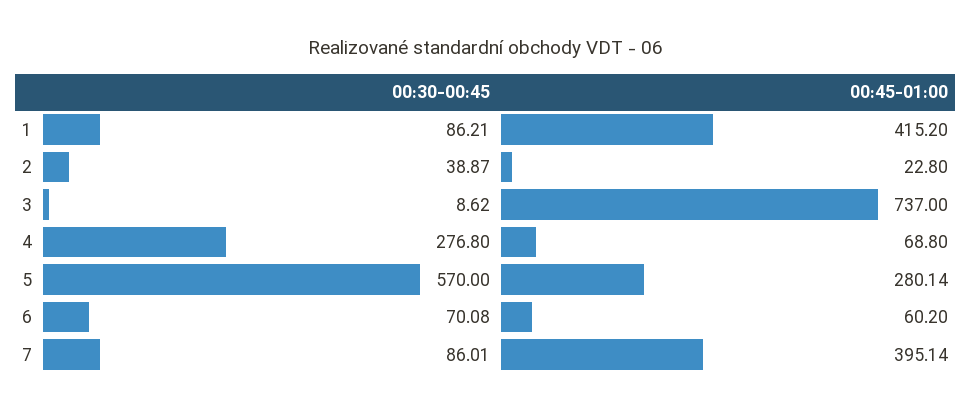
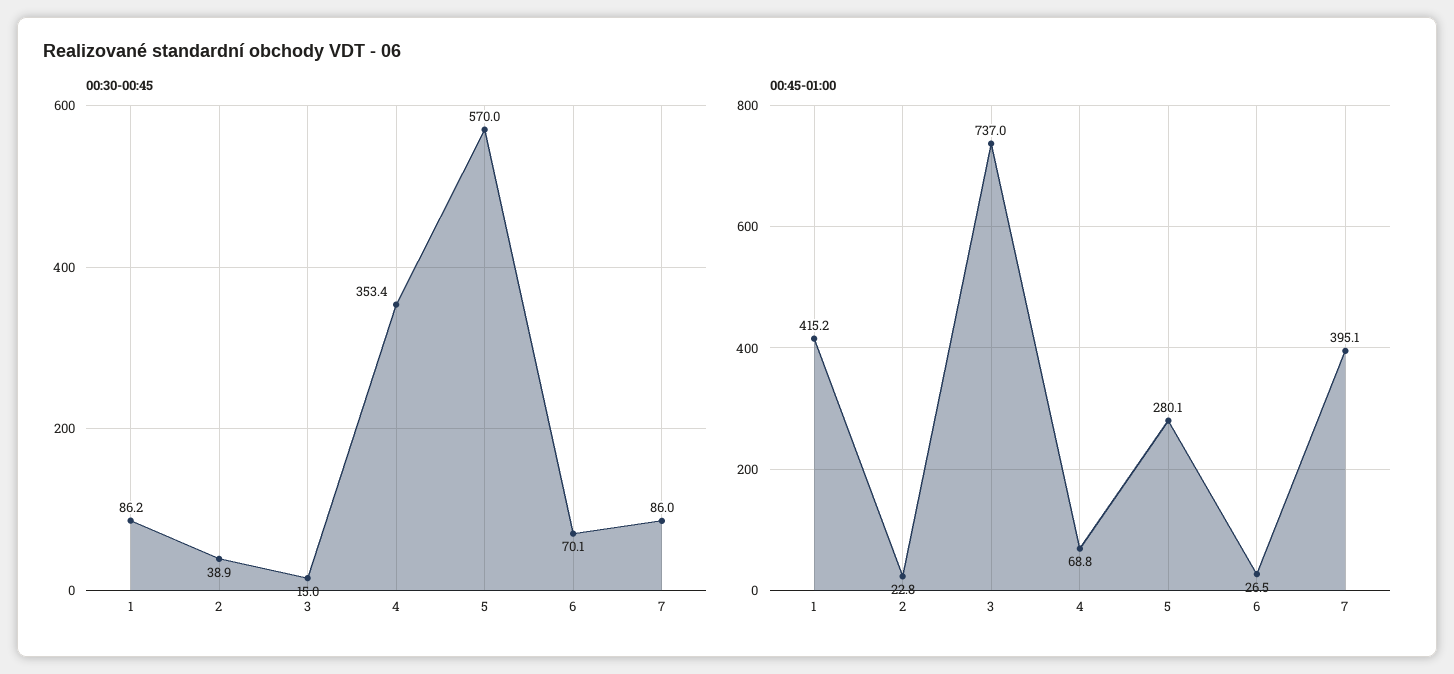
  {
    "00:30-00:45": {
      "1": 86.21,
      "2": 38.87,
-     "3": 8.62,
+     "3": 15,
-     "4": 276.8,
+     "4": 353.4,
      "5": 570,
      "6": 70.08,
      "7": 86.01
    },
    "00:45-01:00": {
      "1": 415.2,
      "2": 22.8,
      "3": 737,
      "4": 68.8,
      "5": 280.14,
-     "6": 60.2,
+     "6": 26.5,
      "7": 395.14
    }
  }

